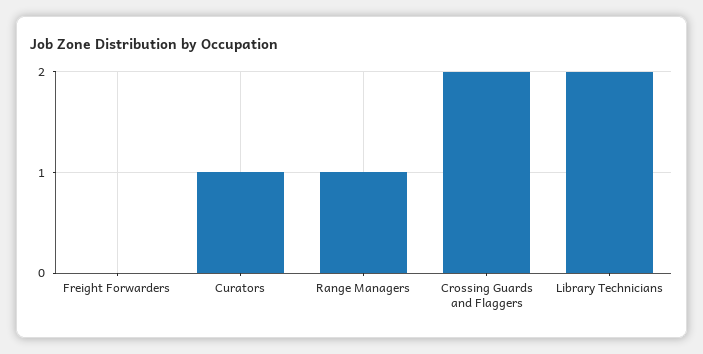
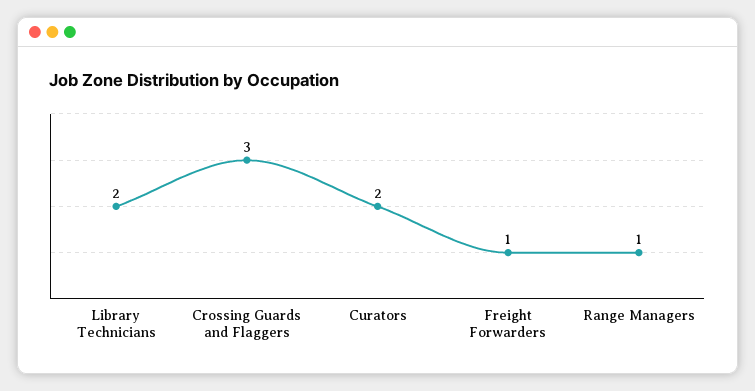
  {
-   "Freight Forwarders": 0,
+   "Freight Forwarders": 1,
-   "Curators": 1,
+   "Curators": 2,
    "Range Managers": 1,
-   "Crossing Guards and Flaggers": 2,
+   "Crossing Guards and Flaggers": 3,
    "Library Technicians": 2
  }

